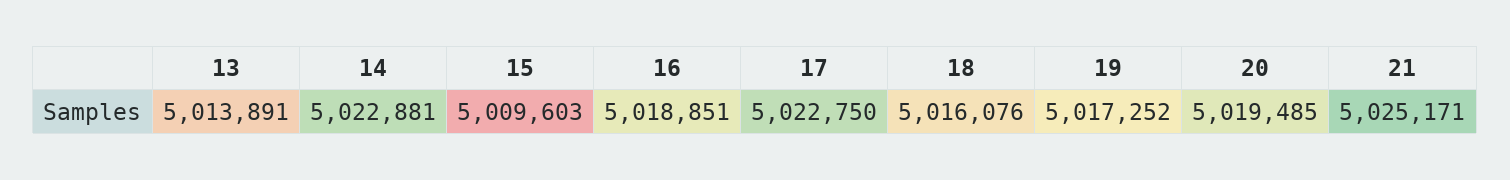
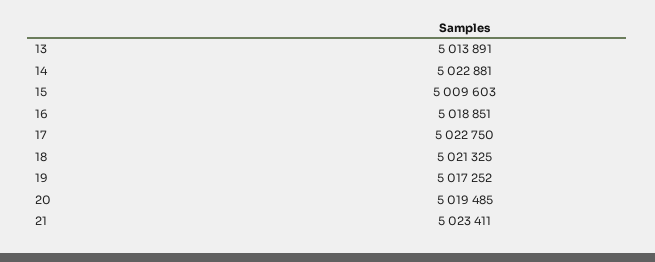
  {
    "13": 5013891,
    "14": 5022881,
    "15": 5009603,
    "16": 5018851,
    "17": 5022750,
-   "18": 5016076,
+   "18": 5021325,
    "19": 5017252,
    "20": 5019485,
-   "21": 5025171
+   "21": 5023411
  }

